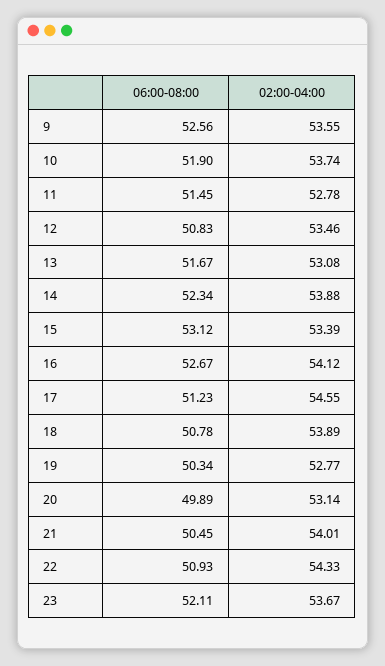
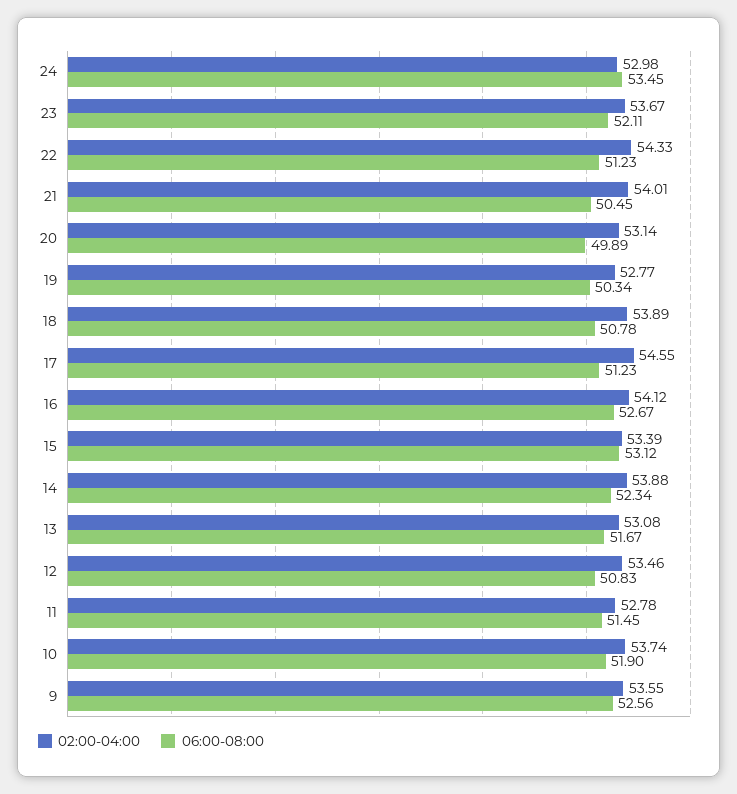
  {
    "06:00-08:00": {
      "9": 52.56,
      "10": 51.9,
      "11": 51.45,
      "12": 50.83,
      "13": 51.67,
      "14": 52.34,
      "15": 53.12,
      "16": 52.67,
      "17": 51.23,
      "18": 50.78,
      "19": 50.34,
      "20": 49.89,
      "21": 50.45,
-     "22": 50.93,
+     "22": 51.23,
-     "23": 52.11
+     "23": 52.11,
+     "24": 53.45
    },
    "02:00-04:00": {
      "9": 53.55,
      "10": 53.74,
      "11": 52.78,
      "12": 53.46,
      "13": 53.08,
      "14": 53.88,
      "15": 53.39,
      "16": 54.12,
      "17": 54.55,
      "18": 53.89,
      "19": 52.77,
      "20": 53.14,
      "21": 54.01,
      "22": 54.33,
-     "23": 53.67
+     "23": 53.67,
+     "24": 52.98
    }
  }

